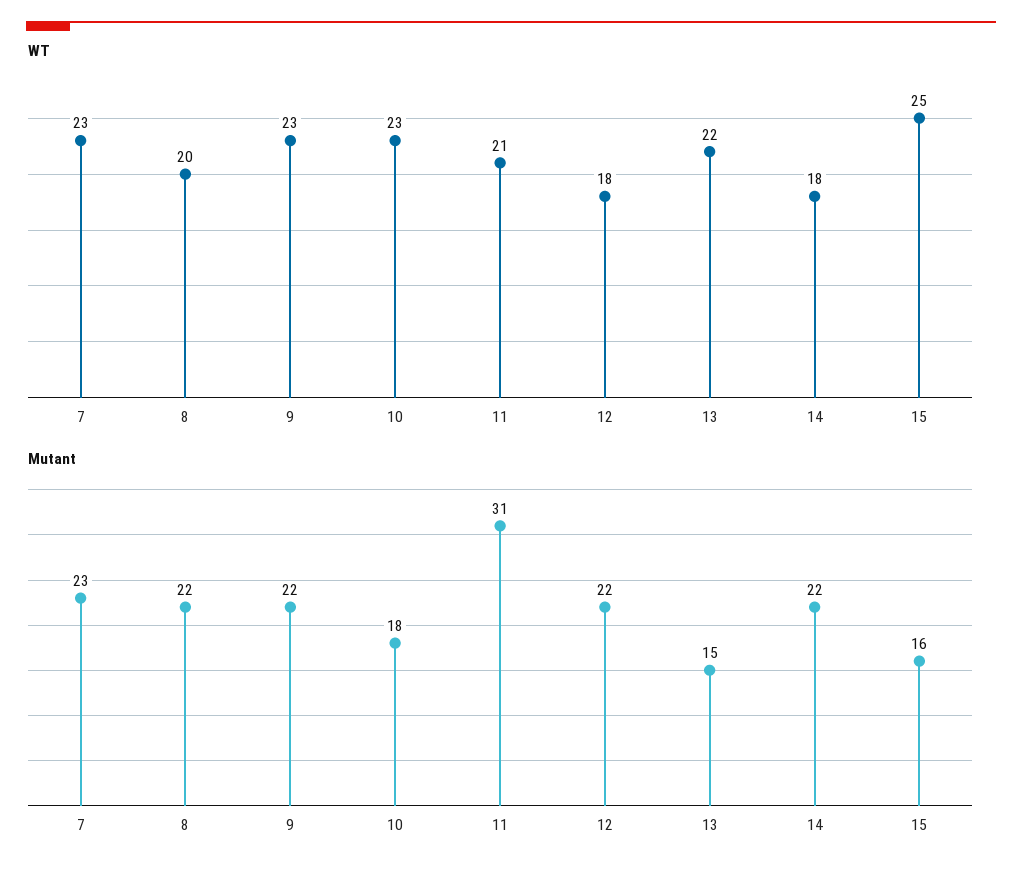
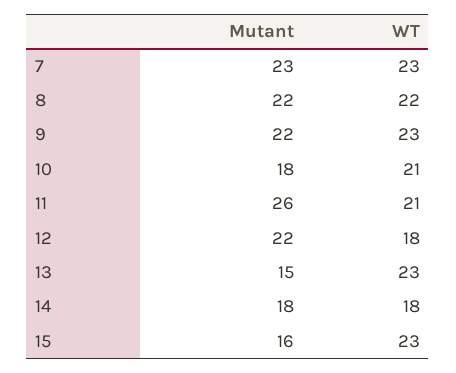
  {
    "WT": {
      "7": 23,
-     "8": 20,
+     "8": 22,
      "9": 23,
-     "10": 23,
+     "10": 21,
      "11": 21,
      "12": 18,
-     "13": 22,
+     "13": 23,
      "14": 18,
-     "15": 25
+     "15": 23
    },
    "Mutant": {
      "7": 23,
      "8": 22,
      "9": 22,
      "10": 18,
-     "11": 31,
+     "11": 26,
      "12": 22,
      "13": 15,
-     "14": 22,
+     "14": 18,
      "15": 16
    }
  }

